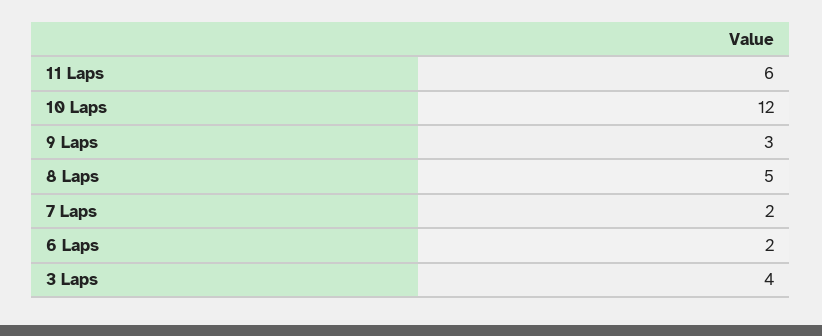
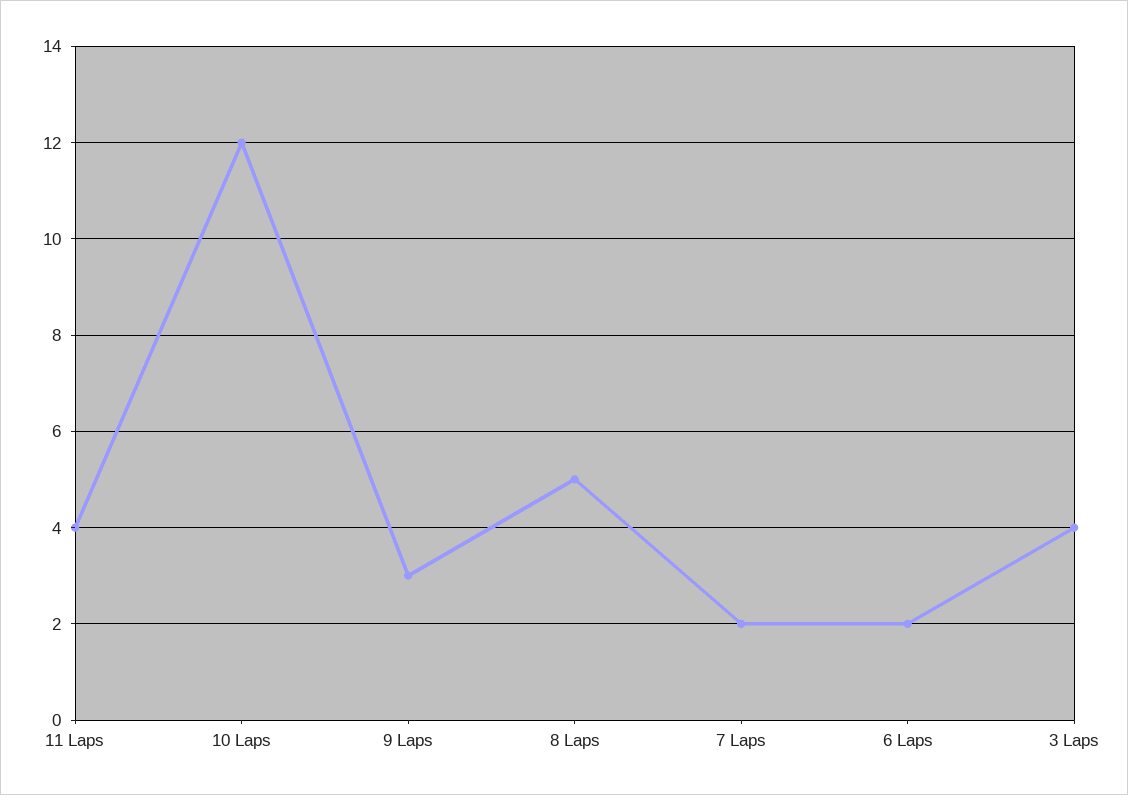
  {
-   "11 Laps": 6,
+   "11 Laps": 4,
    "10 Laps": 12,
    "9 Laps": 3,
    "8 Laps": 5,
    "7 Laps": 2,
    "6 Laps": 2,
    "3 Laps": 4
  }

